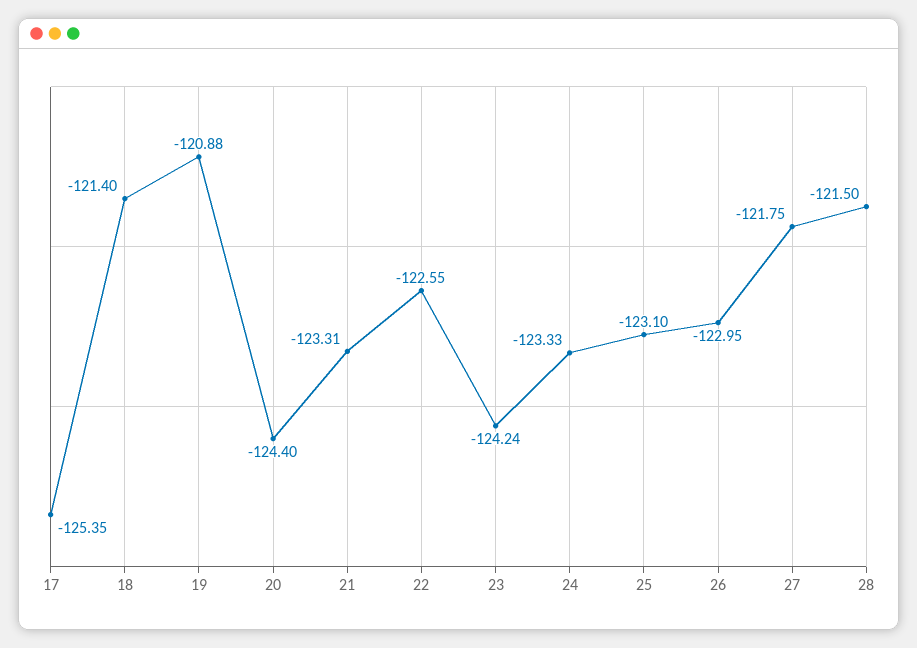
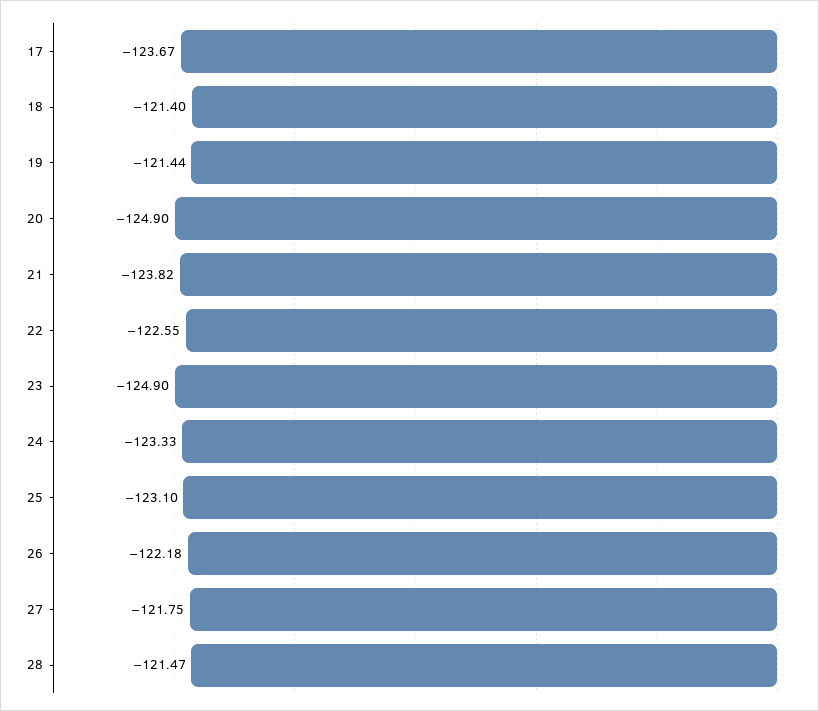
  {
-   "17": -125.35,
+   "17": -123.67,
    "18": -121.4,
-   "19": -120.88,
+   "19": -121.44,
-   "20": -124.4,
+   "20": -124.9,
-   "21": -123.31,
+   "21": -123.82,
    "22": -122.55,
-   "23": -124.24,
+   "23": -124.9,
    "24": -123.33,
    "25": -123.1,
-   "26": -122.95,
+   "26": -122.18,
    "27": -121.75,
-   "28": -121.5
+   "28": -121.47
  }

